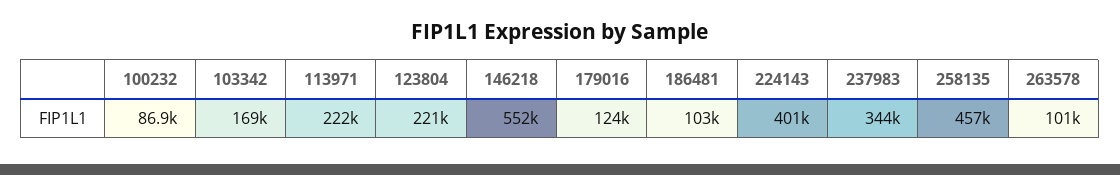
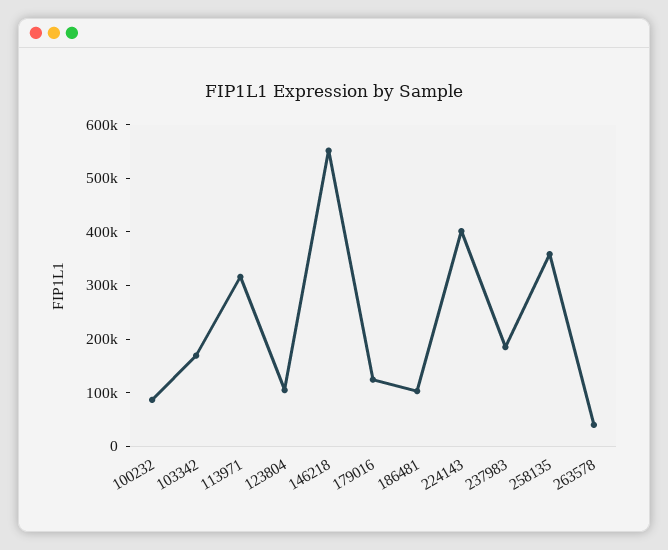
  {
    "100232": 86900,
    "103342": 169000,
-   "113971": 222000,
+   "113971": 320000,
-   "123804": 221000,
+   "123804": 100000,
    "146218": 552000,
    "179016": 124000,
    "186481": 103000,
    "224143": 401000,
-   "237983": 344000,
+   "237983": 180000,
-   "258135": 457000,
+   "258135": 360000,
-   "263578": 101000
+   "263578": 40000
  }

